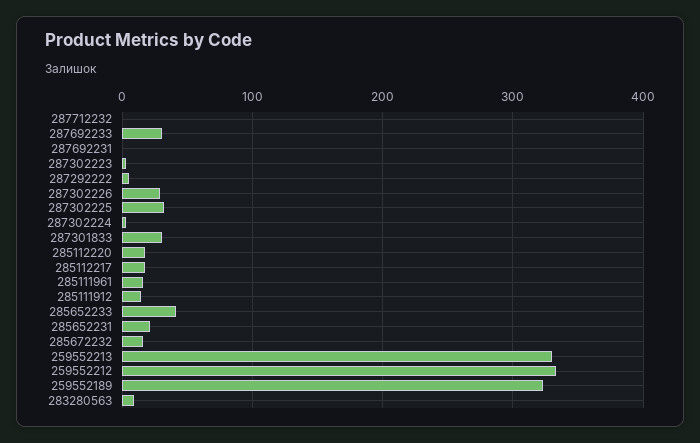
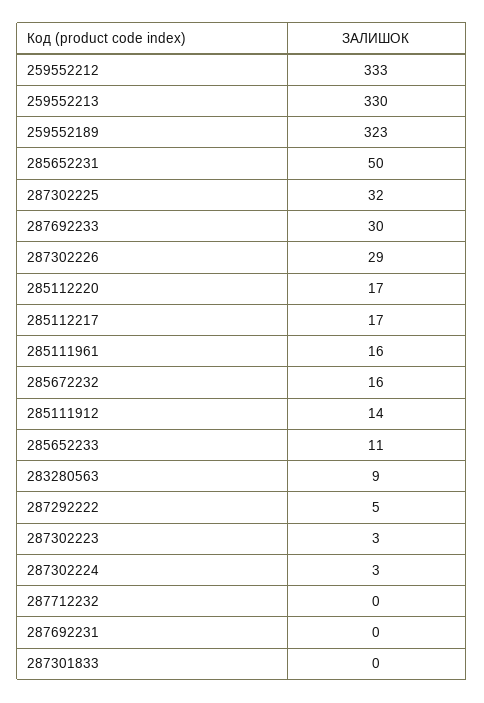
  {
    "287712232": 0,
    "287692233": 30,
    "287692231": 0,
    "287302223": 3,
    "287292222": 5,
    "287302226": 29,
    "287302225": 32,
    "287302224": 3,
-   "287301833": 30,
+   "287301833": 0,
    "285112220": 17,
    "285112217": 17,
    "285111961": 16,
    "285111912": 14,
-   "285652233": 40,
+   "285652233": 11,
-   "285652231": 20,
+   "285652231": 50,
    "285672232": 16,
    "259552213": 330,
    "259552212": 333,
    "259552189": 323,
    "283280563": 9
  }

